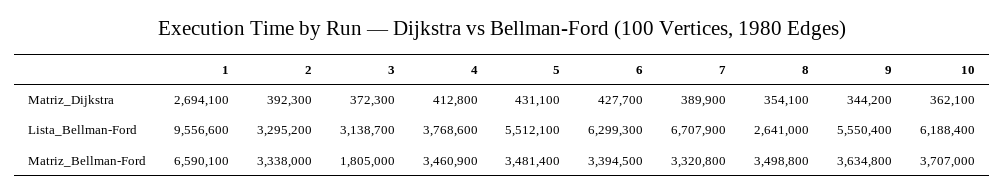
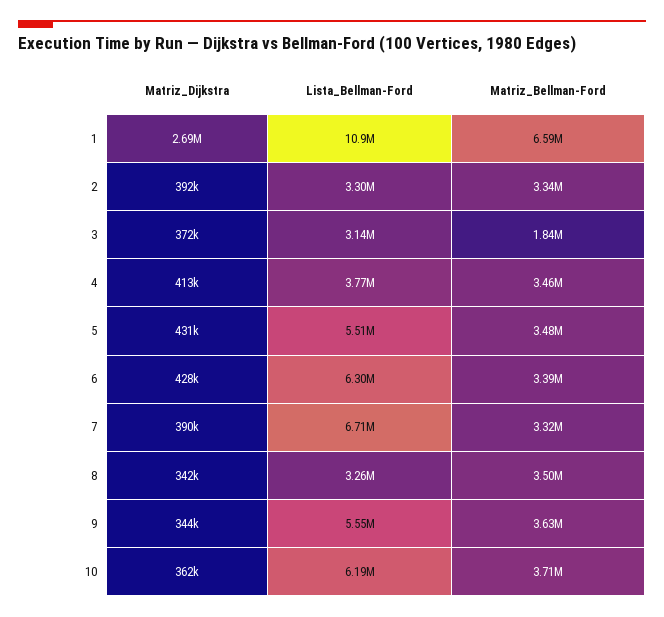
  {
    "1": {
      "Matriz_Dijkstra": 2694100,
-     "Lista_Bellman-Ford": 9556600,
+     "Lista_Bellman-Ford": 10900000,
      "Matriz_Bellman-Ford": 6590100
    },
    "2": {
      "Matriz_Dijkstra": 392300,
      "Lista_Bellman-Ford": 3295200,
      "Matriz_Bellman-Ford": 3338000
    },
    "3": {
      "Matriz_Dijkstra": 372300,
      "Lista_Bellman-Ford": 3138700,
-     "Matriz_Bellman-Ford": 1805000
+     "Matriz_Bellman-Ford": 1840000
    },
    "4": {
      "Matriz_Dijkstra": 412800,
      "Lista_Bellman-Ford": 3768600,
      "Matriz_Bellman-Ford": 3460900
    },
    "5": {
      "Matriz_Dijkstra": 431100,
      "Lista_Bellman-Ford": 5512100,
      "Matriz_Bellman-Ford": 3481400
    },
    "6": {
      "Matriz_Dijkstra": 427700,
      "Lista_Bellman-Ford": 6299300,
      "Matriz_Bellman-Ford": 3394500
    },
    "7": {
      "Matriz_Dijkstra": 389900,
      "Lista_Bellman-Ford": 6707900,
      "Matriz_Bellman-Ford": 3320800
    },
    "8": {
-     "Matriz_Dijkstra": 354100,
+     "Matriz_Dijkstra": 342000,
-     "Lista_Bellman-Ford": 2641000,
+     "Lista_Bellman-Ford": 3260000,
      "Matriz_Bellman-Ford": 3498800
    },
    "9": {
      "Matriz_Dijkstra": 344200,
      "Lista_Bellman-Ford": 5550400,
      "Matriz_Bellman-Ford": 3634800
    },
    "10": {
      "Matriz_Dijkstra": 362100,
      "Lista_Bellman-Ford": 6188400,
      "Matriz_Bellman-Ford": 3707000
    }
  }

